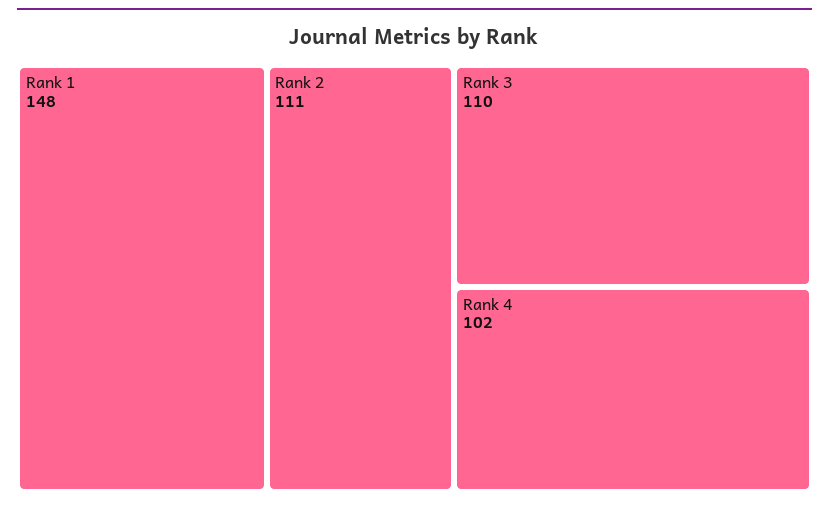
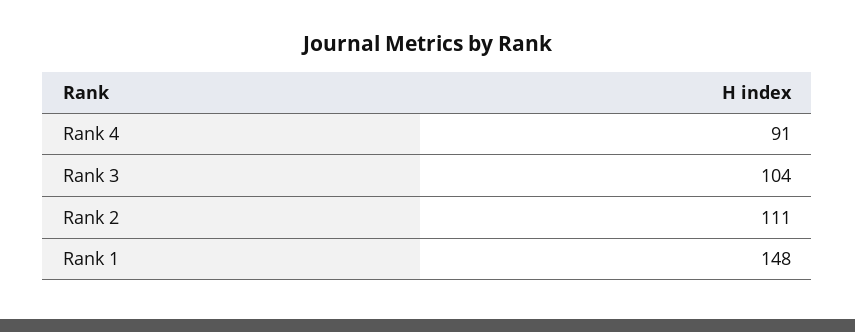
  {
    "Rank 1": 148,
    "Rank 2": 111,
-   "Rank 3": 110,
+   "Rank 3": 104,
-   "Rank 4": 102
+   "Rank 4": 91
  }

